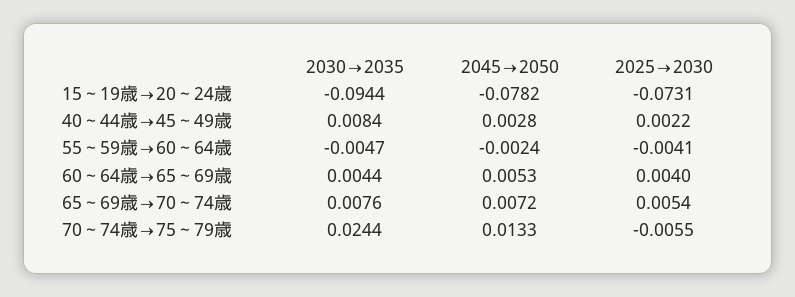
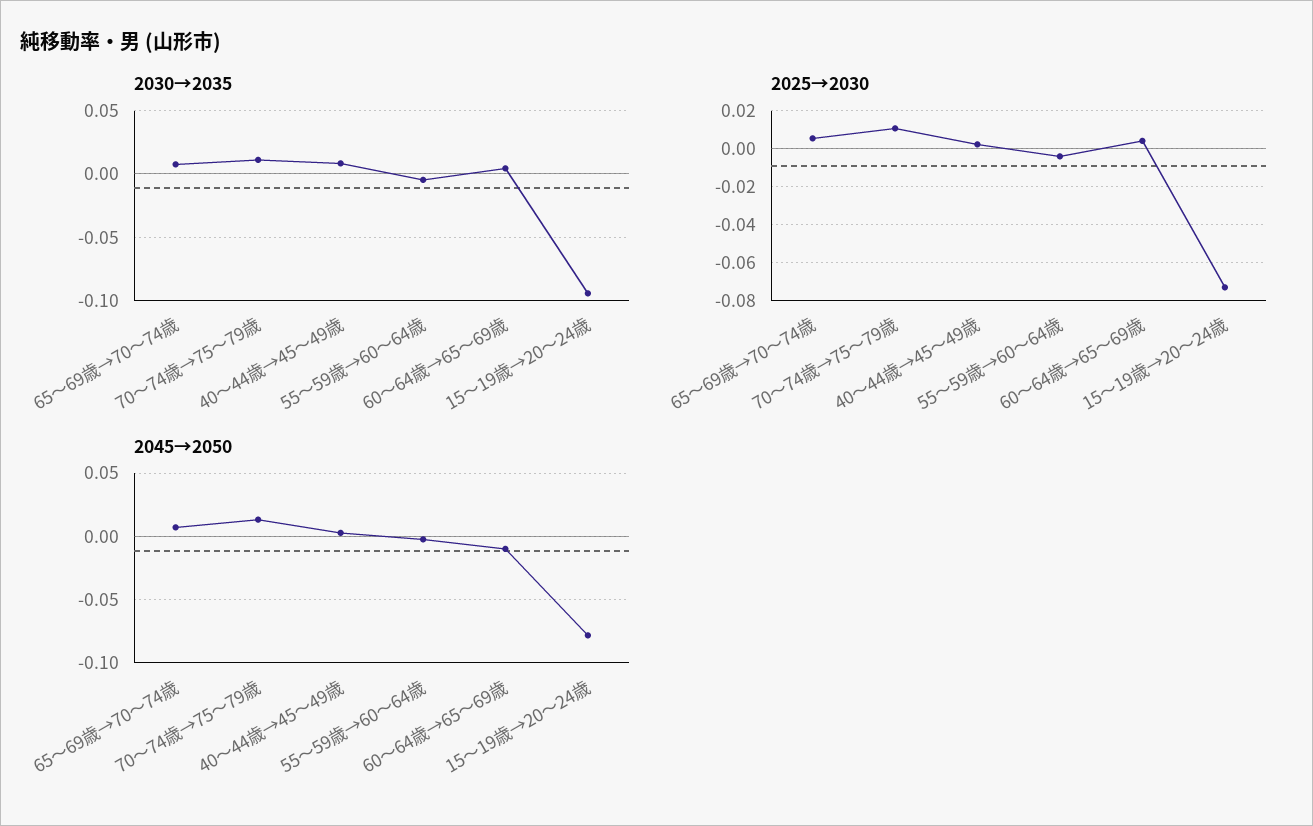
  {
    "2030→2035": {
      "15～19歳→20～24歳": -0.0944,
      "40～44歳→45～49歳": 0.0084,
      "55～59歳→60～64歳": -0.0047,
      "60～64歳→65～69歳": 0.0044,
      "65～69歳→70～74歳": 0.0076,
-     "70～74歳→75～79歳": 0.0244
+     "70～74歳→75～79歳": 0.01
    },
    "2045→2050": {
      "15～19歳→20～24歳": -0.0782,
      "40～44歳→45～49歳": 0.0028,
      "55～59歳→60～64歳": -0.0024,
-     "60～64歳→65～69歳": 0.0053,
+     "60～64歳→65～69歳": -0.01,
      "65～69歳→70～74歳": 0.0072,
      "70～74歳→75～79歳": 0.0133
    },
    "2025→2030": {
      "15～19歳→20～24歳": -0.0731,
      "40～44歳→45～49歳": 0.0022,
      "55～59歳→60～64歳": -0.0041,
      "60～64歳→65～69歳": 0.004,
      "65～69歳→70～74歳": 0.0054,
-     "70～74歳→75～79歳": -0.0055
+     "70～74歳→75～79歳": 0.01
    }
  }

